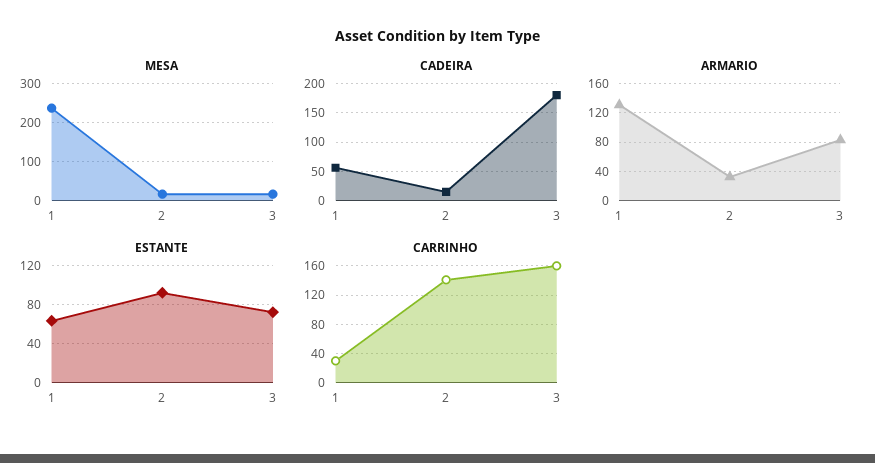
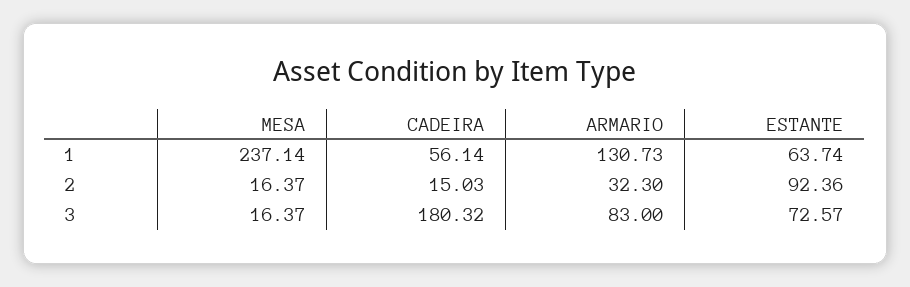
  {
    "MESA": {
      "1": 237.14,
      "2": 16.37,
      "3": 16.37
    },
    "CADEIRA": {
      "1": 56.14,
      "2": 15.03,
      "3": 180.32
    },
    "ARMARIO": {
      "1": 130.73,
      "2": 32.3,
      "3": 83
    },
    "ESTANTE": {
      "1": 63.74,
      "2": 92.36,
      "3": 72.57
-   },
+   }
-   "CARRINHO": {
-     "1": 30,
-     "2": 140,
-     "3": 160
-   }
  }

